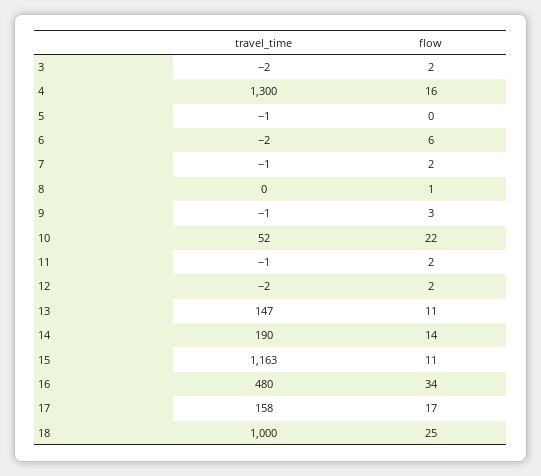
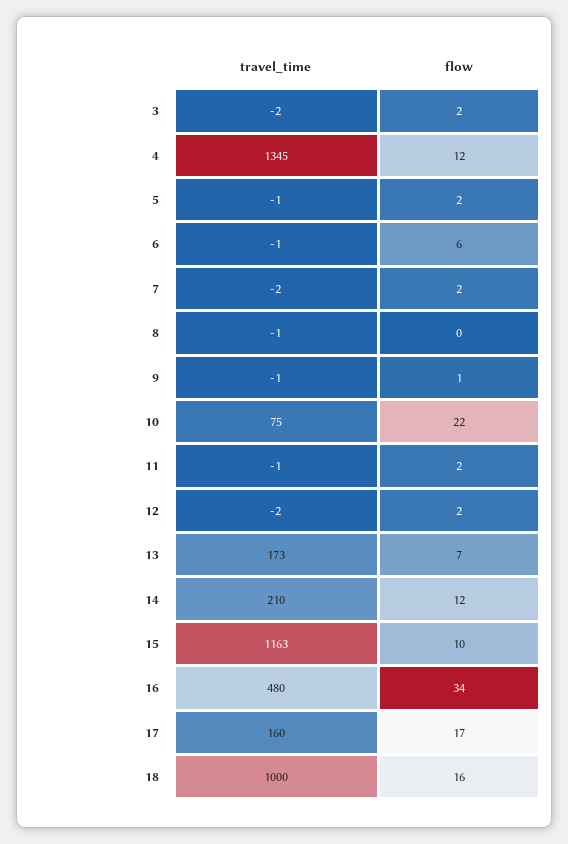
  {
    "travel_time": {
      "3": -2,
-     "4": 1300,
+     "4": 1345,
      "5": -1,
-     "6": -2,
+     "6": -1,
-     "7": -1,
+     "7": -2,
-     "8": 0,
+     "8": -1,
      "9": -1,
-     "10": 52,
+     "10": 75,
      "11": -1,
      "12": -2,
-     "13": 147,
+     "13": 173,
-     "14": 190,
+     "14": 210,
      "15": 1163,
      "16": 480,
-     "17": 158,
+     "17": 160,
      "18": 1000
    },
    "flow": {
      "3": 2,
-     "4": 16,
+     "4": 12,
-     "5": 0,
+     "5": 2,
      "6": 6,
      "7": 2,
-     "8": 1,
+     "8": 0,
-     "9": 3,
+     "9": 1,
      "10": 22,
      "11": 2,
      "12": 2,
-     "13": 11,
+     "13": 7,
-     "14": 14,
+     "14": 12,
-     "15": 11,
+     "15": 10,
      "16": 34,
      "17": 17,
-     "18": 25
+     "18": 16
    }
  }

